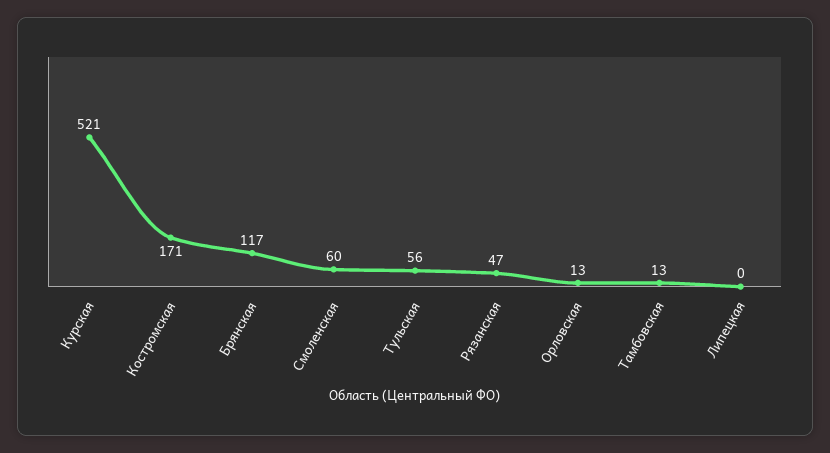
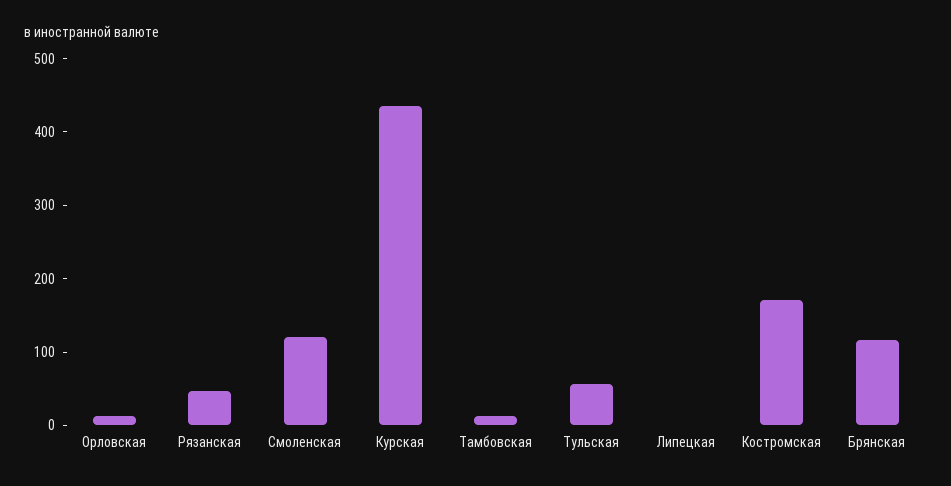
  {
-   "Курская": 521,
+   "Курская": 440,
    "Костромская": 171,
    "Брянская": 117,
-   "Смоленская": 60,
+   "Смоленская": 120,
    "Тульская": 56,
    "Рязанская": 47,
    "Орловская": 13,
    "Тамбовская": 13,
    "Липецкая": 0
  }

